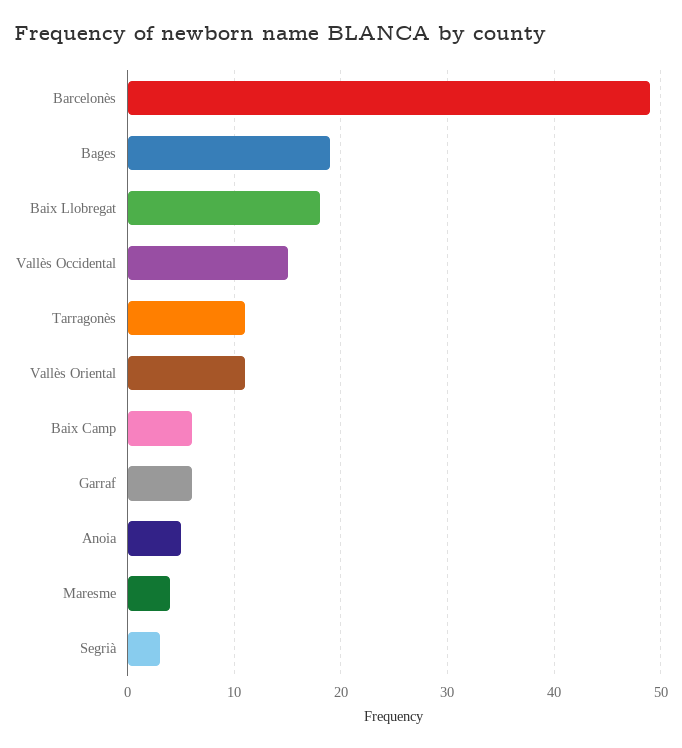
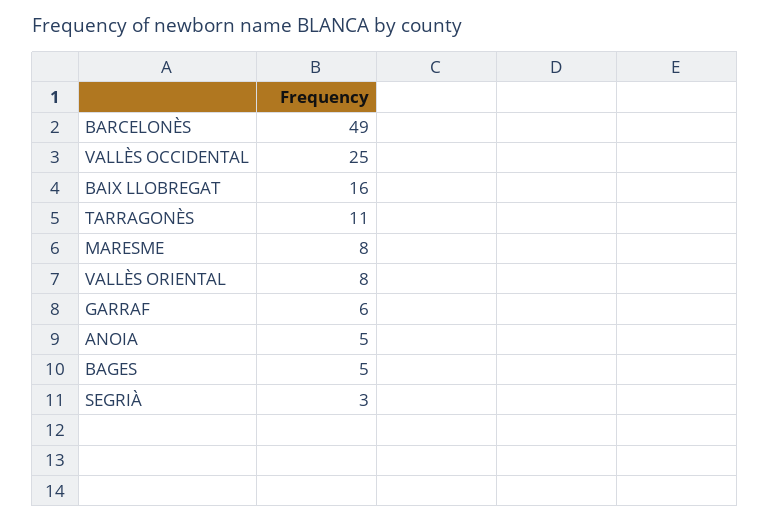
  {
    "Barcelonès": 49,
-   "Bages": 19,
+   "Bages": 5,
-   "Baix Llobregat": 18,
+   "Baix Llobregat": 16,
-   "Vallès Occidental": 15,
+   "Vallès Occidental": 25,
    "Tarragonès": 11,
-   "Vallès Oriental": 11,
+   "Vallès Oriental": 8,
-   "Baix Camp": 6,
    "Garraf": 6,
    "Anoia": 5,
-   "Maresme": 4,
+   "Maresme": 8,
    "Segrià": 3
  }

